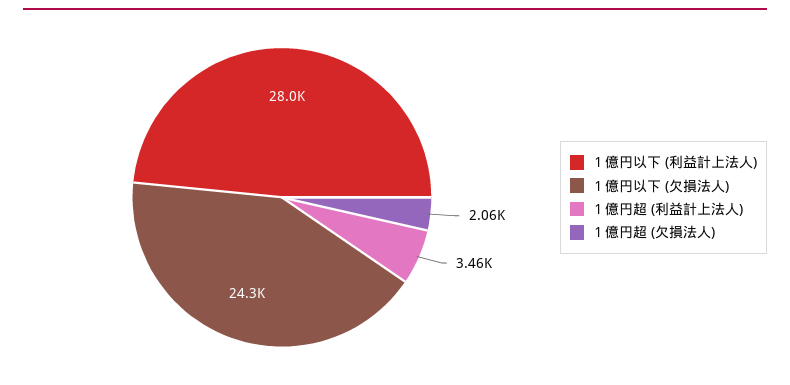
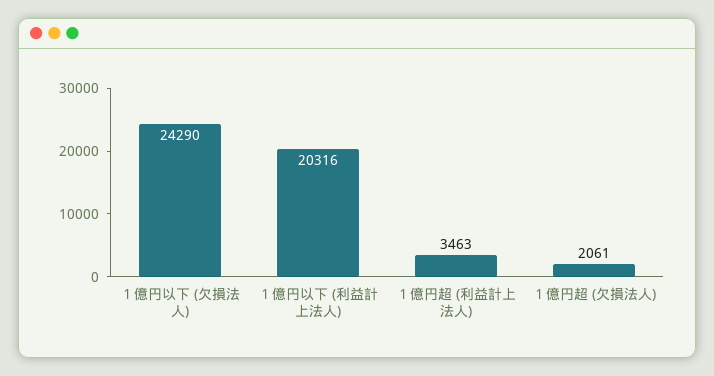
  {
-   "１億円以下 (利益計上法人)": 28000,
+   "１億円以下 (利益計上法人)": 20316,
    "１億円以下 (欠損法人)": 24290,
    "１億円超 (利益計上法人)": 3463,
    "１億円超 (欠損法人)": 2061
  }

